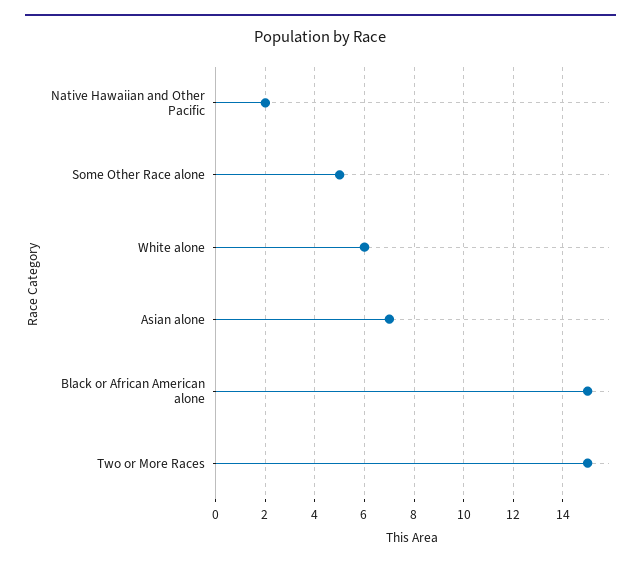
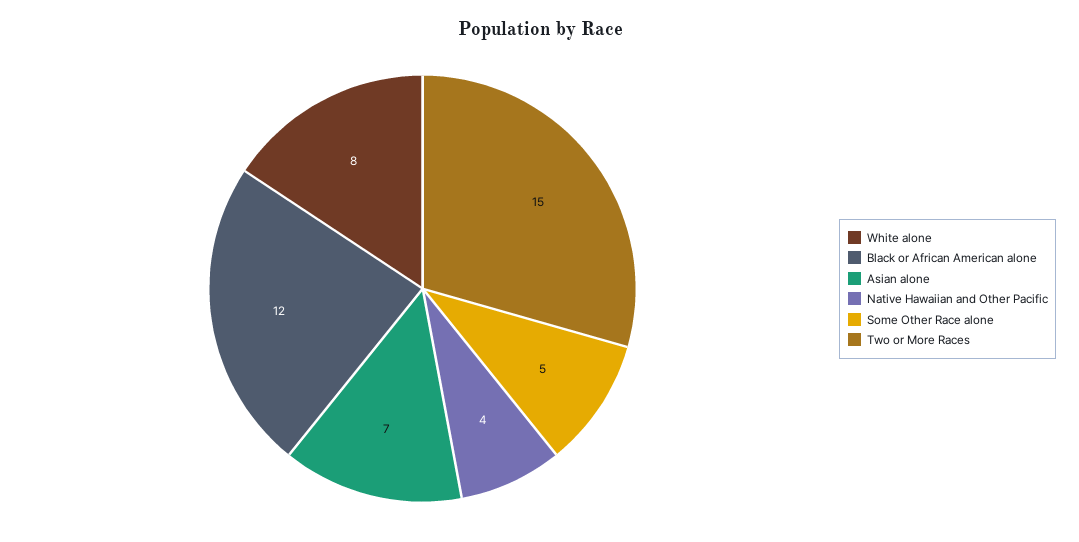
  {
-   "Native Hawaiian and Other Pacific": 2,
+   "Native Hawaiian and Other Pacific": 4,
    "Some Other Race alone": 5,
-   "White alone": 6,
+   "White alone": 8,
    "Asian alone": 7,
-   "Black or African American alone": 15,
+   "Black or African American alone": 12,
    "Two or More Races": 15
  }

